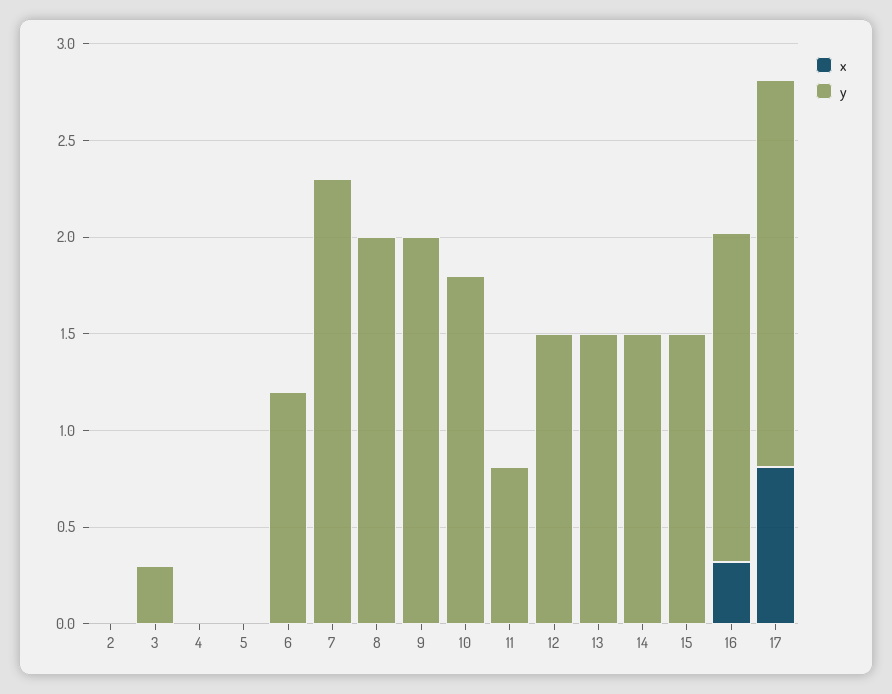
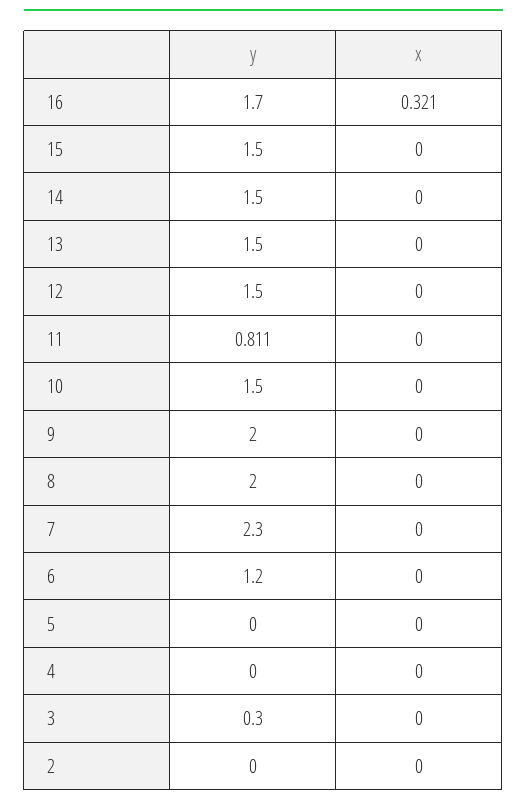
  {
    "x": {
      "2": 0,
      "3": 0,
      "4": 0,
      "5": 0,
      "6": 0,
      "7": 0,
      "8": 0,
      "9": 0,
      "10": 0,
      "11": 0,
      "12": 0,
      "13": 0,
      "14": 0,
      "15": 0,
-     "16": 0.321,
+     "16": 0.321
-     "17": 0.8
    },
    "y": {
      "2": 0,
      "3": 0.3,
      "4": 0,
      "5": 0,
      "6": 1.2,
      "7": 2.3,
      "8": 2,
      "9": 2,
-     "10": 1.8,
+     "10": 1.5,
      "11": 0.811,
      "12": 1.5,
      "13": 1.5,
      "14": 1.5,
      "15": 1.5,
-     "16": 1.7,
+     "16": 1.7
-     "17": 2
    }
  }

